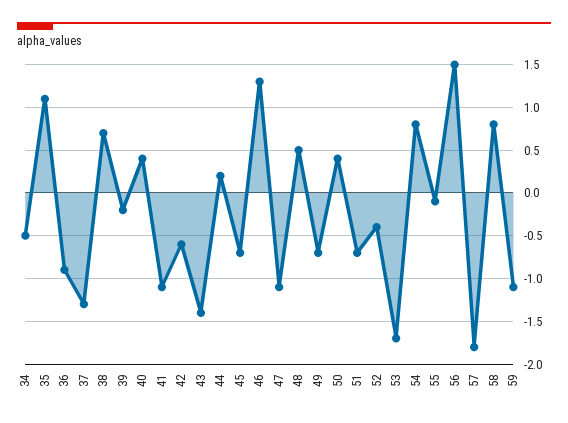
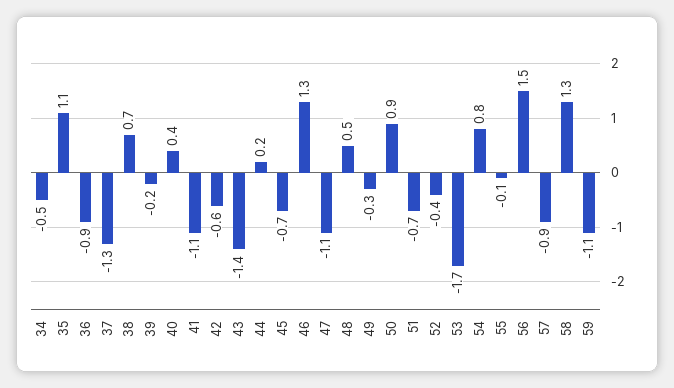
  {
    "34": -0.5,
    "35": 1.1,
    "36": -0.9,
    "37": -1.3,
    "38": 0.7,
    "39": -0.2,
    "40": 0.4,
    "41": -1.1,
    "42": -0.6,
    "43": -1.4,
    "44": 0.2,
    "45": -0.7,
    "46": 1.3,
    "47": -1.1,
    "48": 0.5,
-   "49": -0.7,
+   "49": -0.3,
-   "50": 0.4,
+   "50": 0.9,
    "51": -0.7,
    "52": -0.4,
    "53": -1.7,
    "54": 0.8,
    "55": -0.1,
    "56": 1.5,
-   "57": -1.8,
+   "57": -0.9,
-   "58": 0.8,
+   "58": 1.3,
    "59": -1.1
  }

